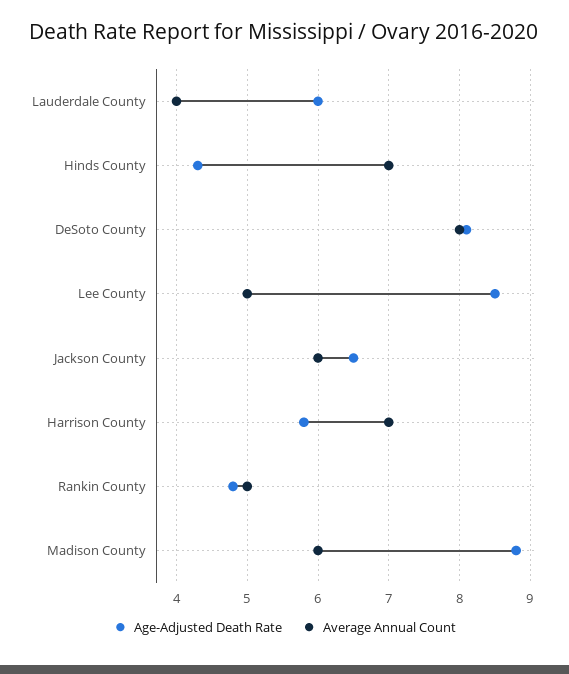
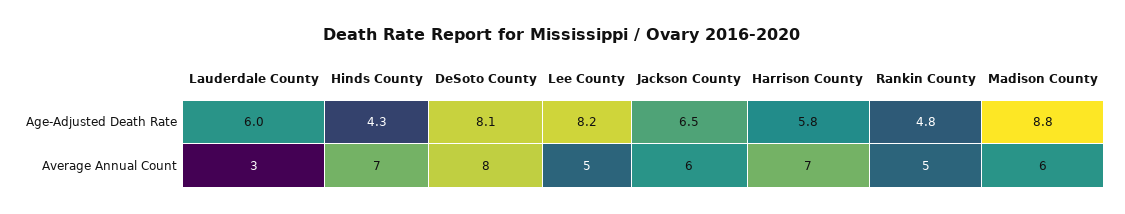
  {
    "Age-Adjusted Death Rate": {
      "Lauderdale County": 6,
      "Hinds County": 4.3,
      "DeSoto County": 8.1,
-     "Lee County": 8.5,
+     "Lee County": 8.2,
      "Jackson County": 6.5,
      "Harrison County": 5.8,
      "Rankin County": 4.8,
      "Madison County": 8.8
    },
    "Average Annual Count": {
-     "Lauderdale County": 4,
+     "Lauderdale County": 3,
      "Hinds County": 7,
      "DeSoto County": 8,
      "Lee County": 5,
      "Jackson County": 6,
      "Harrison County": 7,
      "Rankin County": 5,
      "Madison County": 6
    }
  }

